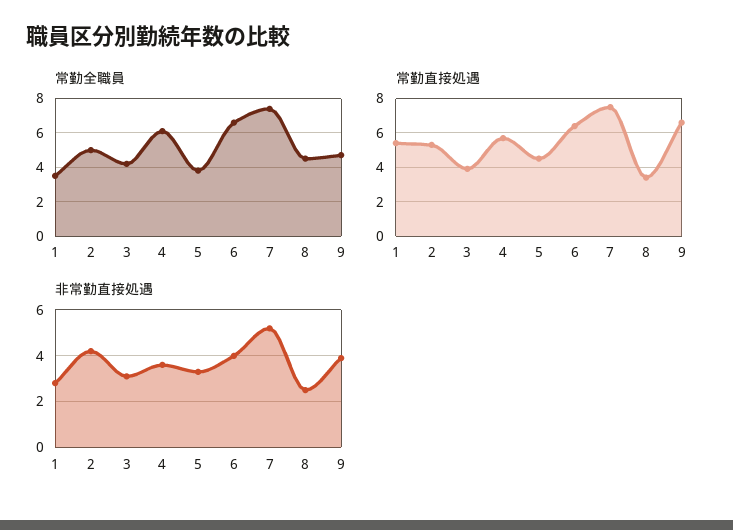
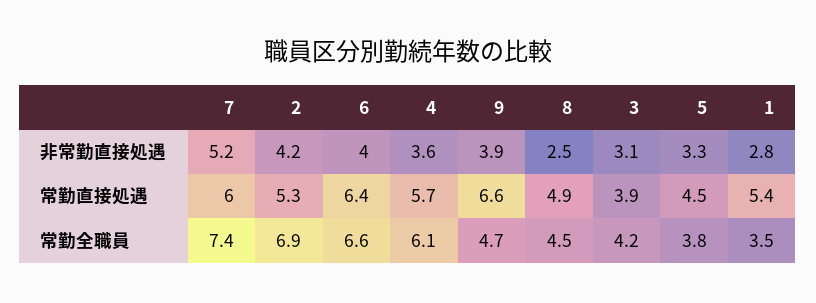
  {
    "常勤全職員": {
      "1": 3.5,
-     "2": 5,
+     "2": 6.9,
      "3": 4.2,
      "4": 6.1,
      "5": 3.8,
      "6": 6.6,
      "7": 7.4,
      "8": 4.5,
      "9": 4.7
    },
    "常勤直接処遇": {
      "1": 5.4,
      "2": 5.3,
      "3": 3.9,
      "4": 5.7,
      "5": 4.5,
      "6": 6.4,
-     "7": 7.5,
+     "7": 6,
-     "8": 3.5,
+     "8": 4.9,
      "9": 6.6
    },
    "非常勤直接処遇": {
      "1": 2.8,
      "2": 4.2,
      "3": 3.1,
      "4": 3.6,
      "5": 3.3,
      "6": 4,
      "7": 5.2,
      "8": 2.5,
      "9": 3.9
    }
  }

